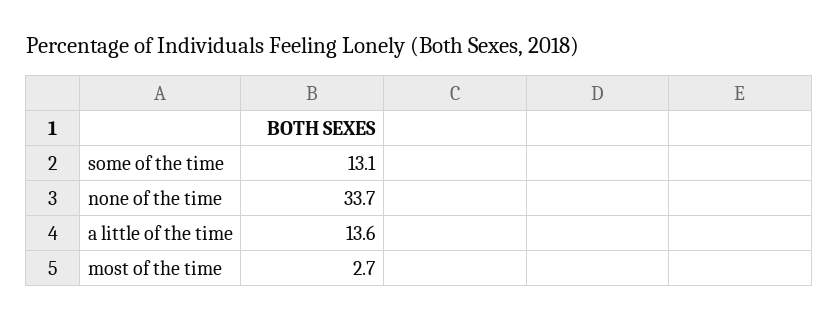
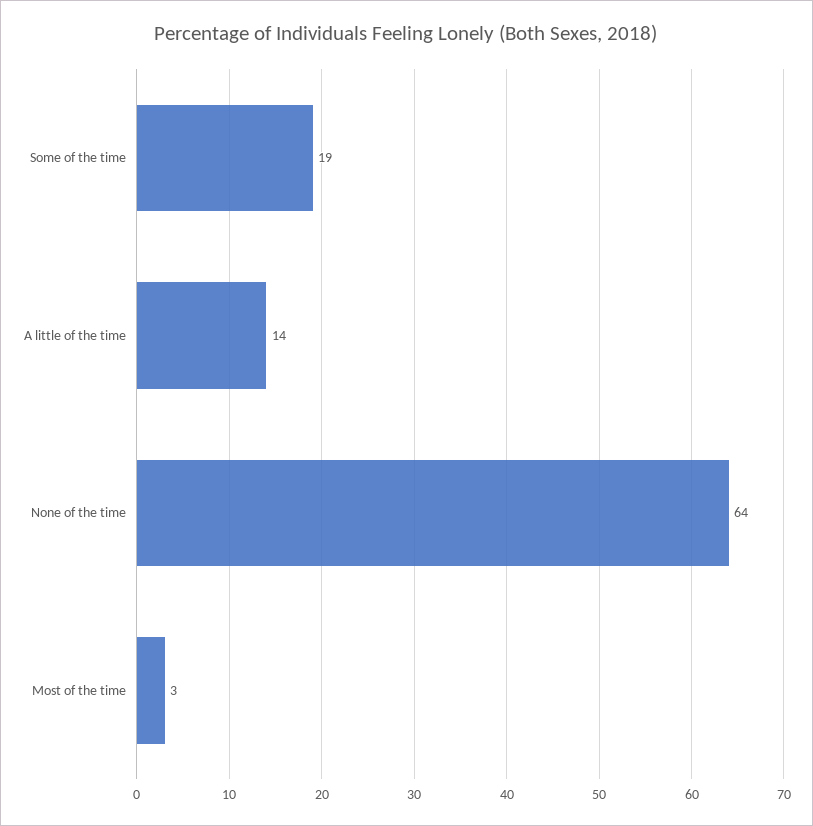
  {
-   "some of the time": 13.1,
+   "some of the time": 19,
-   "none of the time": 33.7,
+   "none of the time": 64,
    "a little of the time": 13.6,
    "most of the time": 2.7
  }

